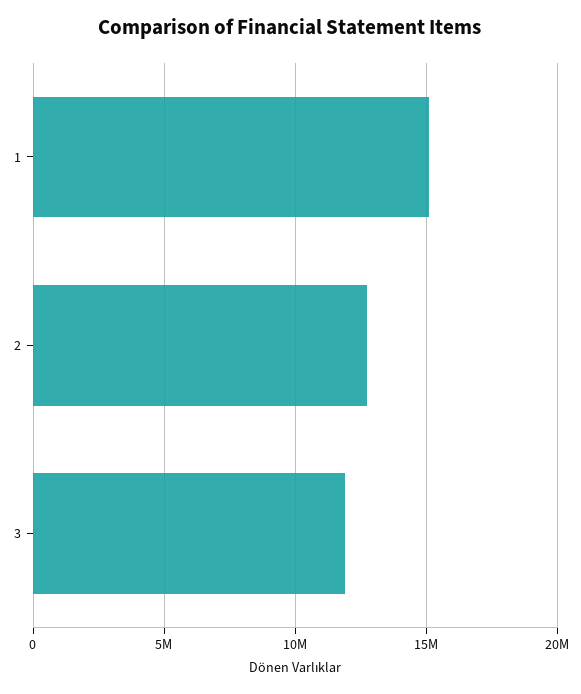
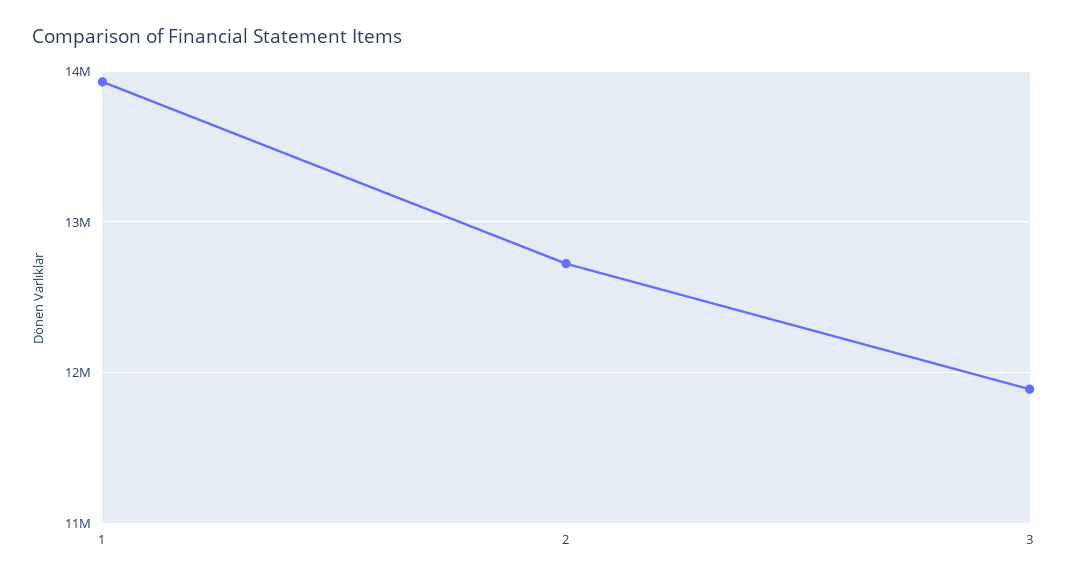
  {
-   "1": 15000000,
+   "1": 13900000,
    "2": 12700000,
    "3": 11900000
  }

